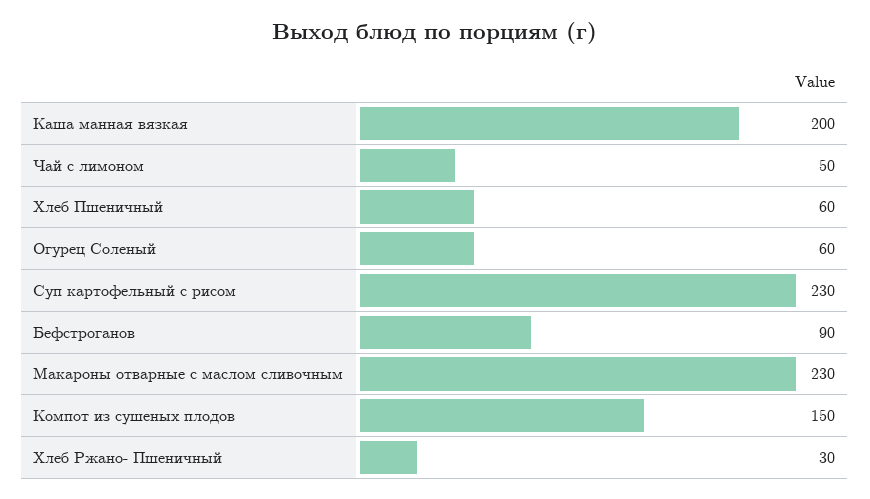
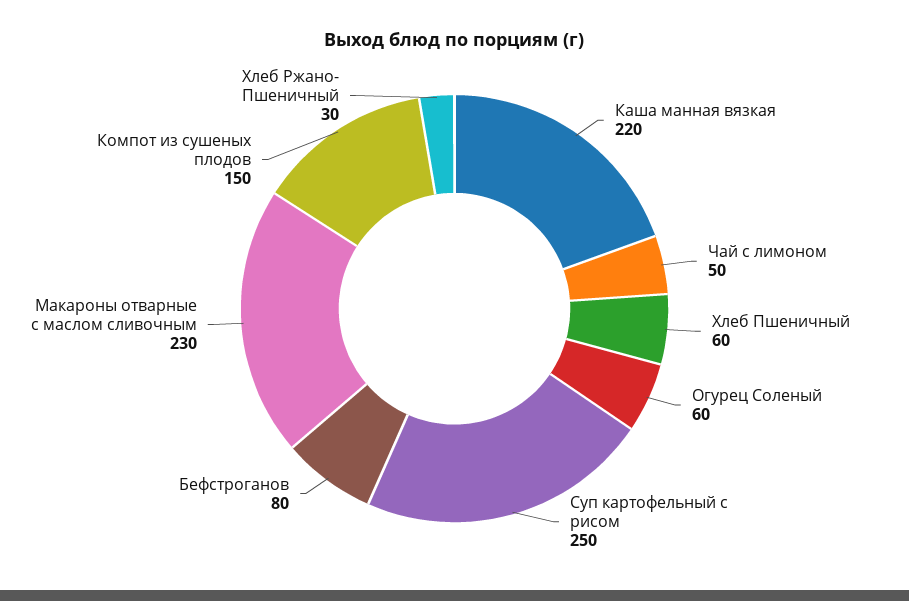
  {
-   "Каша манная вязкая": 200,
+   "Каша манная вязкая": 220,
    "Чай с лимоном": 50,
    "Хлеб Пшеничный": 60,
    "Огурец Соленый": 60,
-   "Суп картофельный с рисом": 230,
+   "Суп картофельный с рисом": 250,
-   "Бефстроганов": 90,
+   "Бефстроганов": 80,
    "Макароны отварные с маслом сливочным": 230,
    "Компот из сушеных плодов": 150,
    "Хлеб Ржано- Пшеничный": 30
  }

